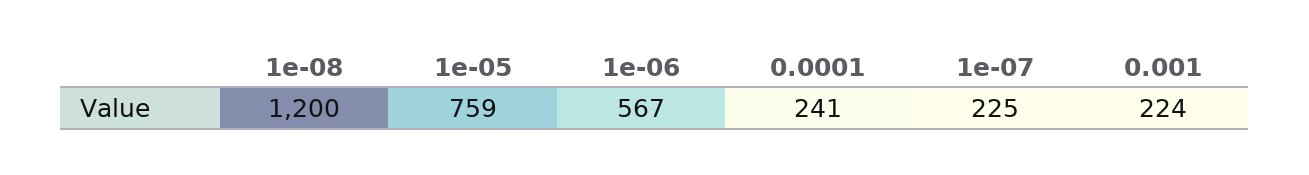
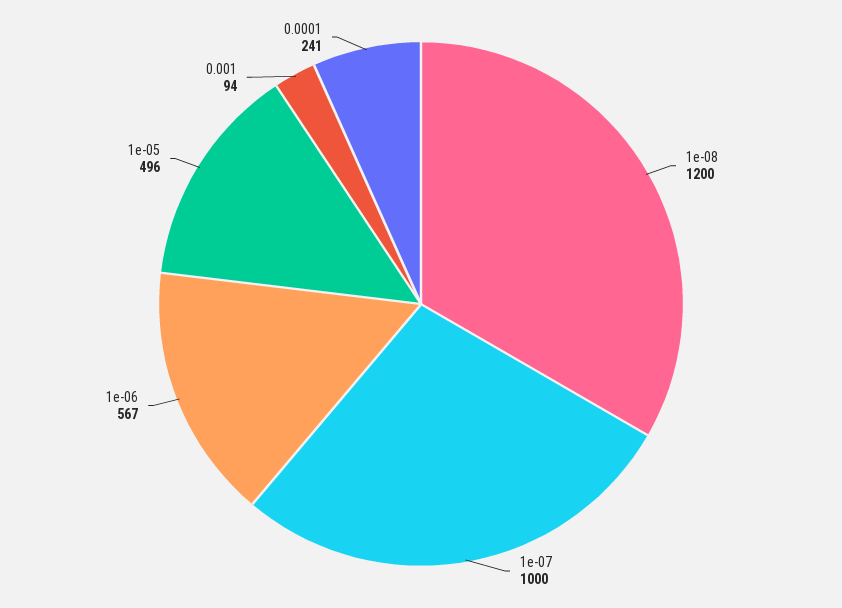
  {
    "1e-08": 1200,
-   "1e-05": 759,
+   "1e-05": 496,
    "1e-06": 567,
    "0.0001": 241,
-   "1e-07": 225,
+   "1e-07": 1000,
-   "0.001": 224
+   "0.001": 94
  }

